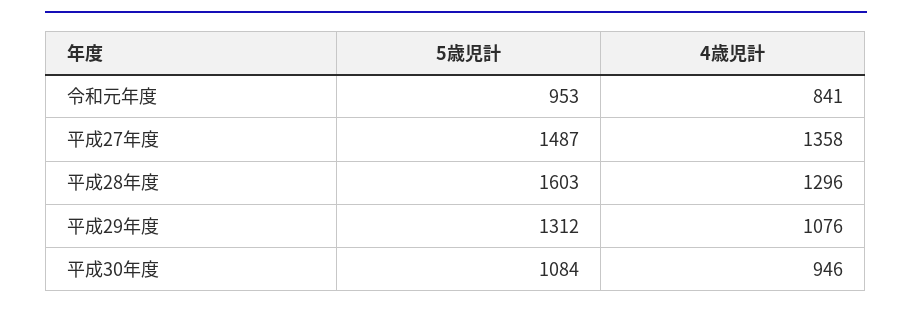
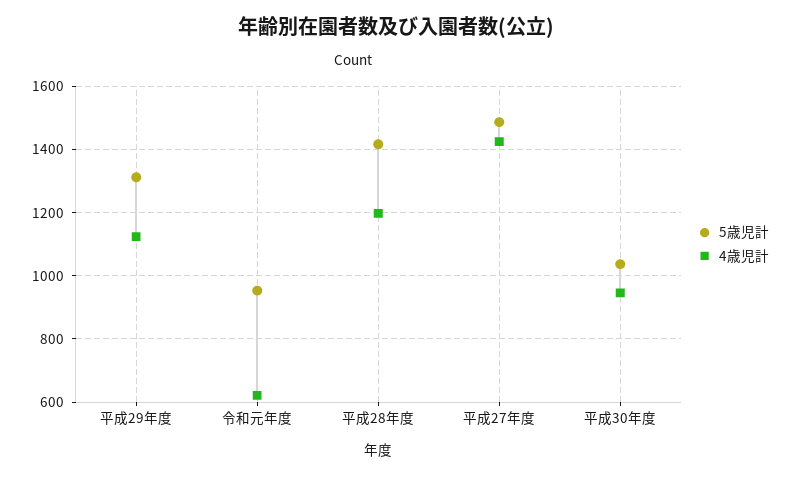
  {
    "5歳児計": {
      "令和元年度": 953,
      "平成27年度": 1487,
-     "平成28年度": 1603,
+     "平成28年度": 1420,
      "平成29年度": 1312,
-     "平成30年度": 1084
+     "平成30年度": 1040
    },
    "4歳児計": {
-     "令和元年度": 841,
+     "令和元年度": 620,
-     "平成27年度": 1358,
+     "平成27年度": 1420,
-     "平成28年度": 1296,
+     "平成28年度": 1200,
-     "平成29年度": 1076,
+     "平成29年度": 1120,
      "平成30年度": 946
    }
  }

